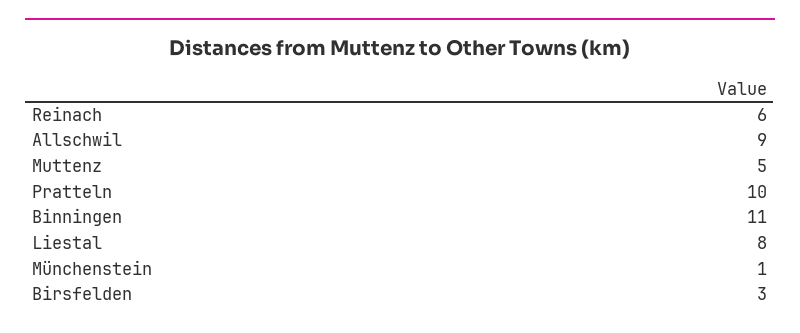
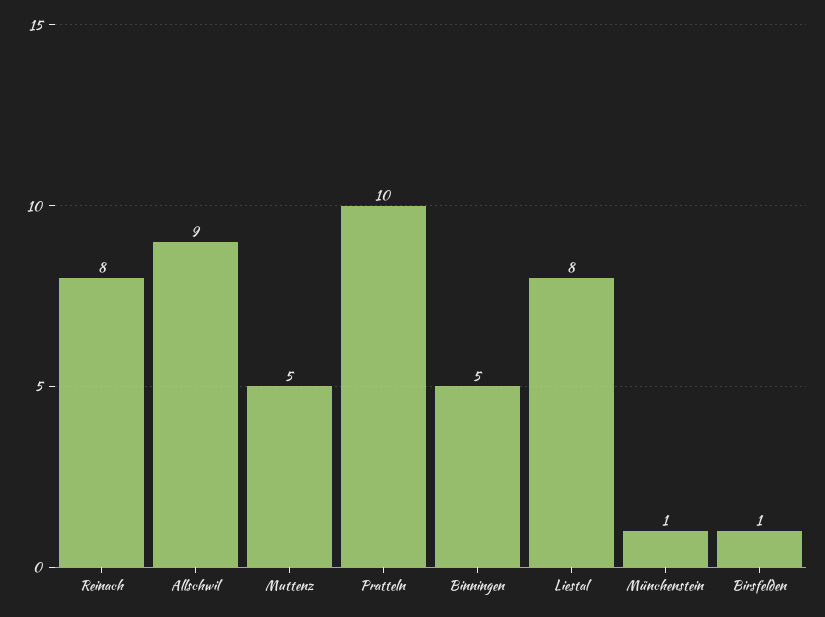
  {
-   "Reinach": 6,
+   "Reinach": 8,
    "Allschwil": 9,
    "Muttenz": 5,
    "Pratteln": 10,
-   "Binningen": 11,
+   "Binningen": 5,
    "Liestal": 8,
    "Münchenstein": 1,
-   "Birsfelden": 3
+   "Birsfelden": 1
  }

